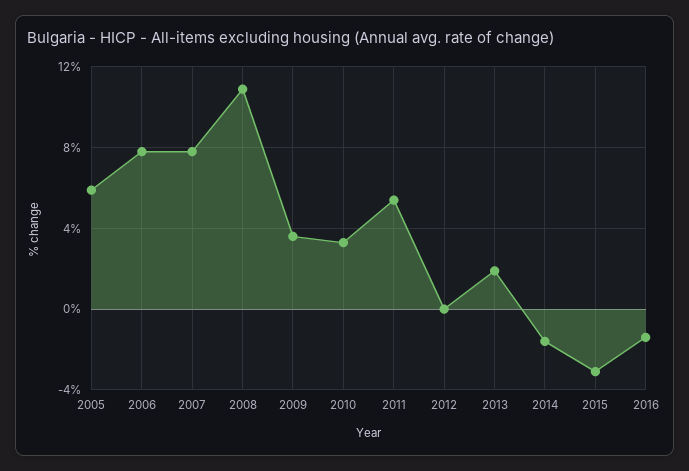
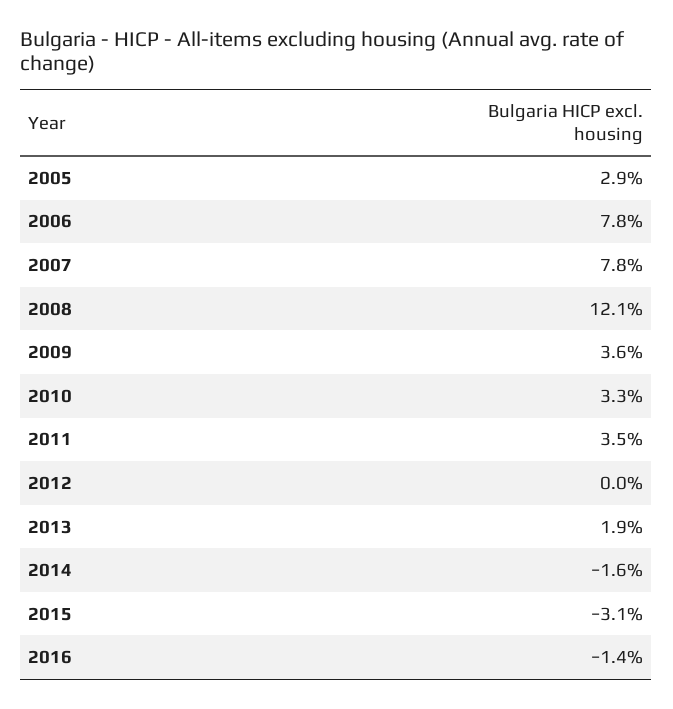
  {
-   "2005": 6,
+   "2005": 2.9,
    "2006": 7.8,
    "2007": 7.8,
-   "2008": 11,
+   "2008": 12.1,
    "2009": 3.6,
    "2010": 3.3,
-   "2011": 5.5,
+   "2011": 3.5,
    "2012": 0,
    "2013": 1.9,
    "2014": -1.6,
    "2015": -3.1,
    "2016": -1.4
  }

